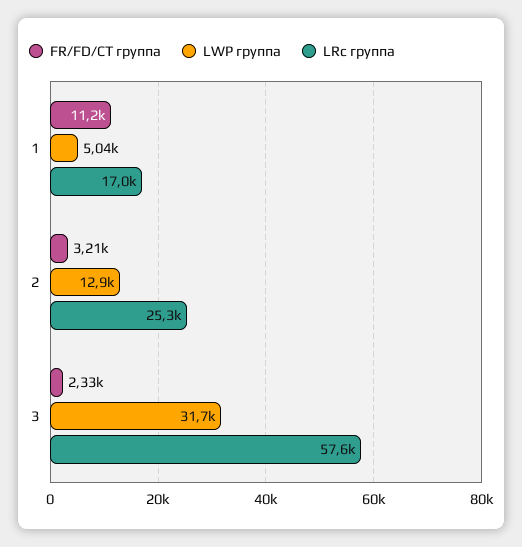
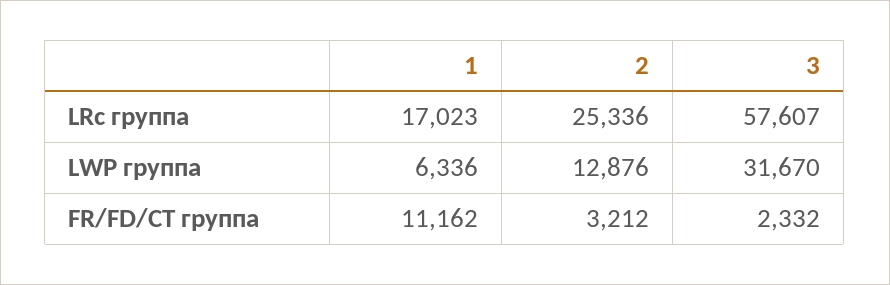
  {
    "FR/FD/CT группа": {
      "1": 11162,
      "2": 3212,
      "3": 2332
    },
    "LWP группа": {
-     "1": 5040,
+     "1": 6336,
      "2": 12876,
      "3": 31670
    },
    "LRc группа": {
      "1": 17023,
      "2": 25336,
      "3": 57607
    }
  }

